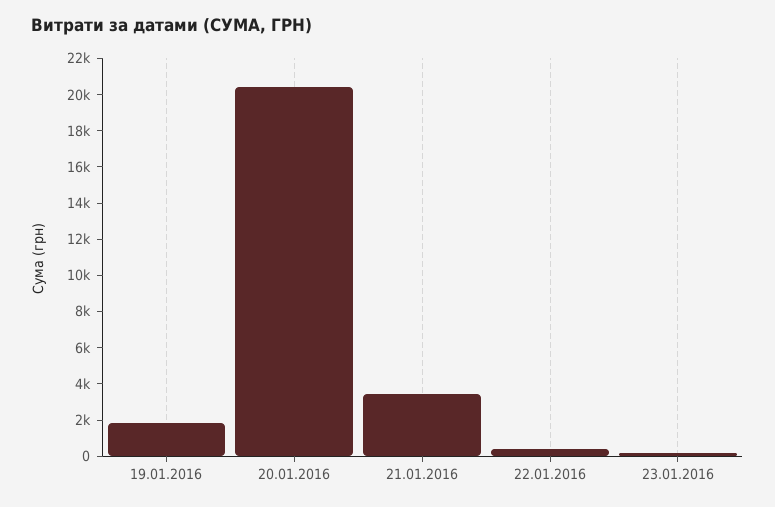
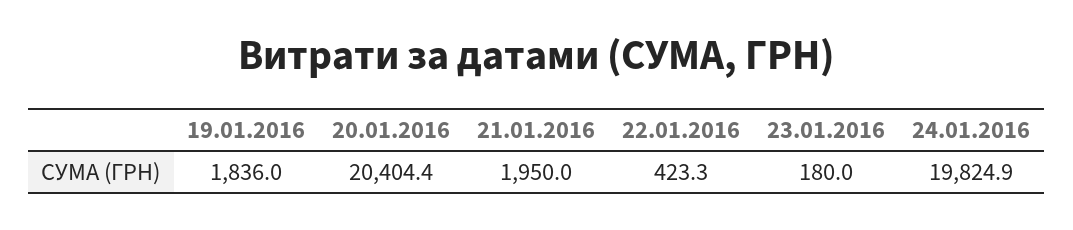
  {
    "19.01.2016": 1836,
    "20.01.2016": 20404.4,
-   "21.01.2016": 3500,
+   "21.01.2016": 1950,
    "22.01.2016": 423.3,
-   "23.01.2016": 180
+   "23.01.2016": 180,
+   "24.01.2016": 19824.9
  }

